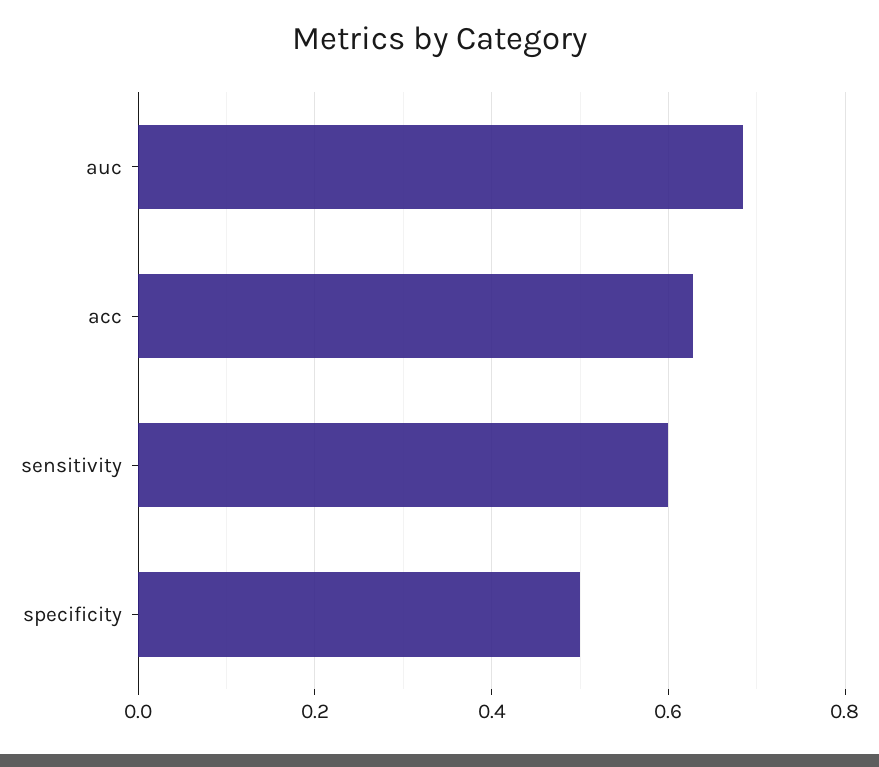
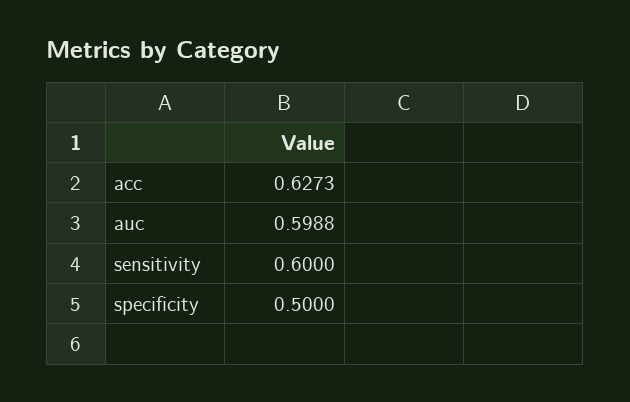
  {
-   "auc": 0.68,
+   "auc": 0.5988,
    "acc": 0.6273,
    "sensitivity": 0.6,
    "specificity": 0.5
  }

